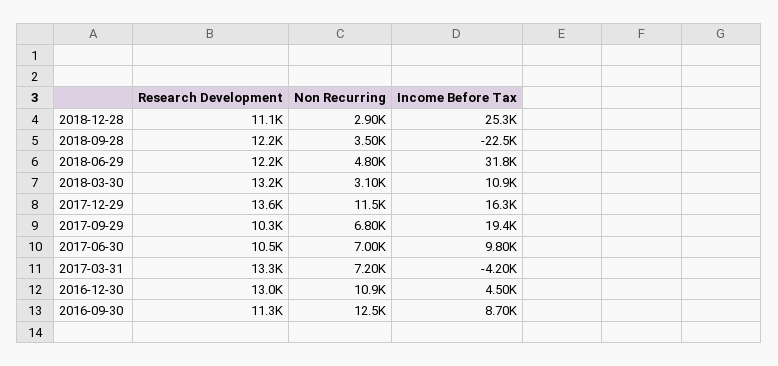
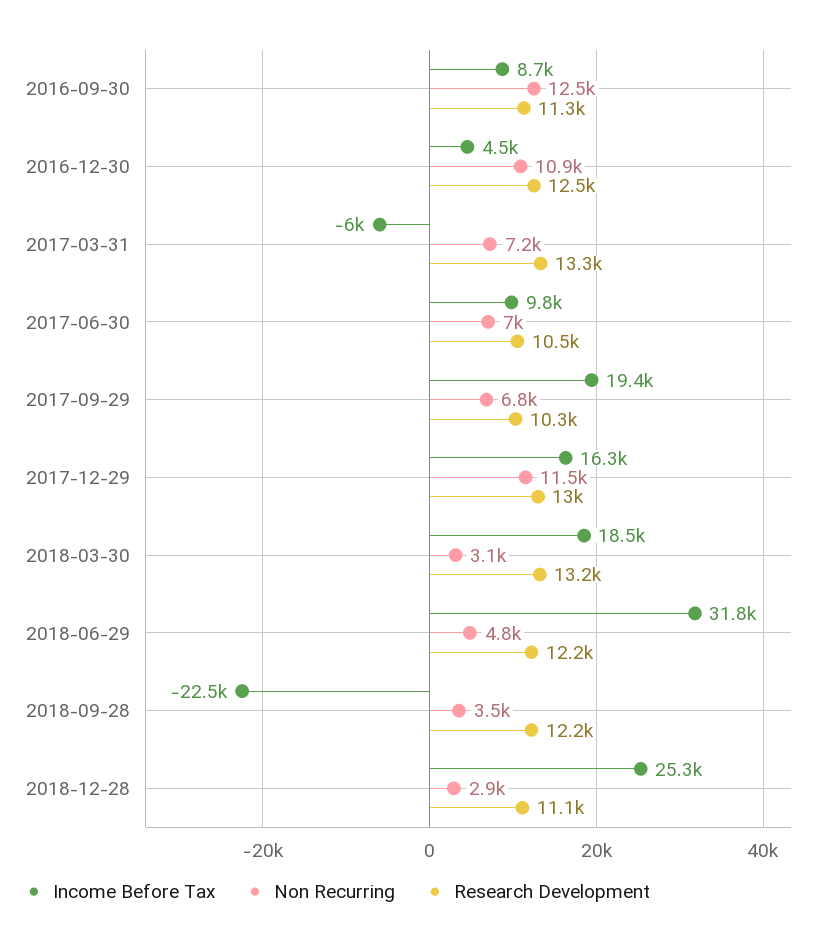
  {
    "Research Development": {
      "2018-12-28": 11100,
      "2018-09-28": 12200,
      "2018-06-29": 12200,
      "2018-03-30": 13200,
-     "2017-12-29": 13600,
+     "2017-12-29": 13000,
      "2017-09-29": 10300,
      "2017-06-30": 10500,
      "2017-03-31": 13300,
-     "2016-12-30": 13000,
+     "2016-12-30": 12500,
      "2016-09-30": 11300
    },
    "Non Recurring": {
      "2018-12-28": 2900,
      "2018-09-28": 3500,
      "2018-06-29": 4800,
      "2018-03-30": 3100,
      "2017-12-29": 11500,
      "2017-09-29": 6800,
      "2017-06-30": 7000,
      "2017-03-31": 7200,
      "2016-12-30": 10900,
      "2016-09-30": 12500
    },
    "Income Before Tax": {
      "2018-12-28": 25300,
      "2018-09-28": -22500,
      "2018-06-29": 31800,
-     "2018-03-30": 10900,
+     "2018-03-30": 18500,
      "2017-12-29": 16300,
      "2017-09-29": 19400,
      "2017-06-30": 9800,
-     "2017-03-31": -4200,
+     "2017-03-31": -6000,
      "2016-12-30": 4500,
      "2016-09-30": 8700
    }
  }

